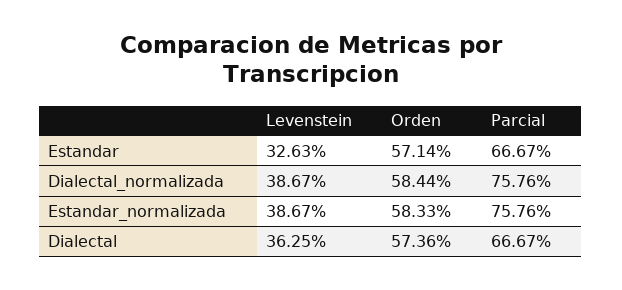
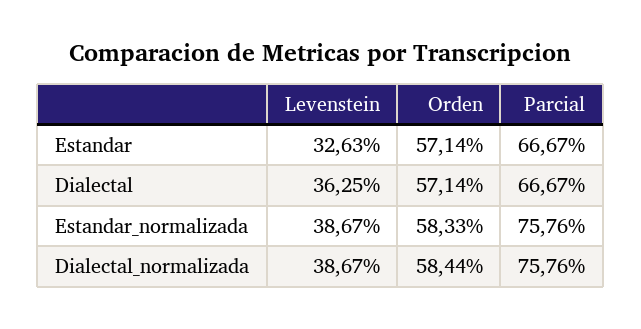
  {
    "Levenstein": {
      "Estandar": 32.63,
      "Dialectal_normalizada": 38.67,
      "Estandar_normalizada": 38.67,
      "Dialectal": 36.25
    },
    "Orden": {
      "Estandar": 57.14,
      "Dialectal_normalizada": 58.44,
      "Estandar_normalizada": 58.33,
-     "Dialectal": 57.36
+     "Dialectal": 57.14
    },
    "Parcial": {
      "Estandar": 66.67,
      "Dialectal_normalizada": 75.76,
      "Estandar_normalizada": 75.76,
      "Dialectal": 66.67
    }
  }

